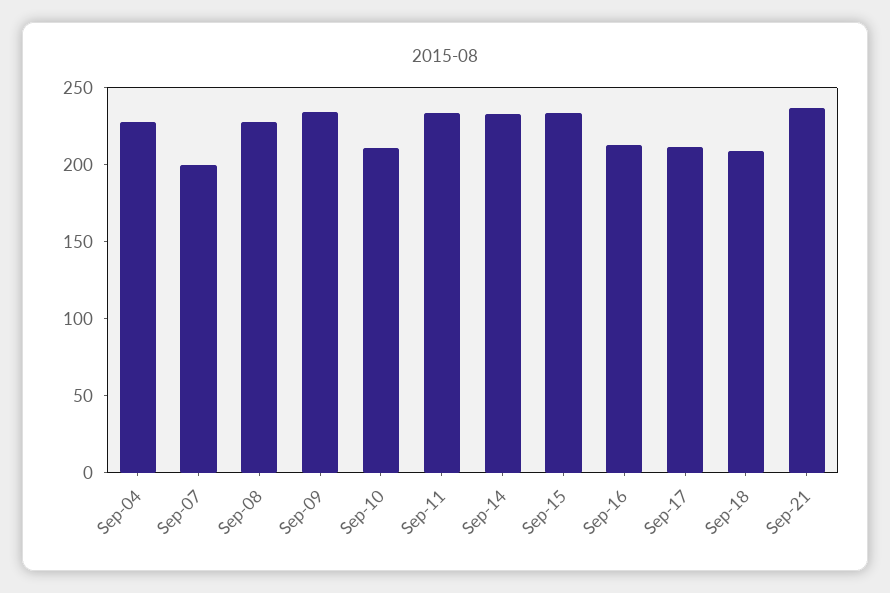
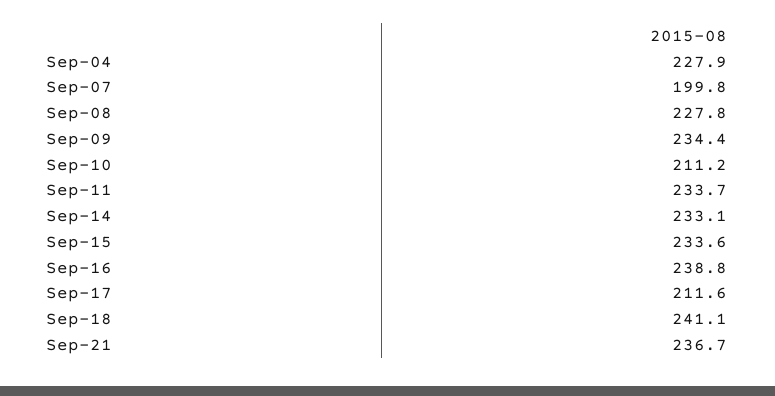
  {
    "Sep-04": 227.9,
    "Sep-07": 199.8,
    "Sep-08": 227.8,
    "Sep-09": 234.4,
    "Sep-10": 211.2,
    "Sep-11": 233.7,
    "Sep-14": 233.1,
    "Sep-15": 233.6,
-   "Sep-16": 210,
+   "Sep-16": 238.8,
    "Sep-17": 211.6,
-   "Sep-18": 210,
+   "Sep-18": 241.1,
    "Sep-21": 236.7
  }

